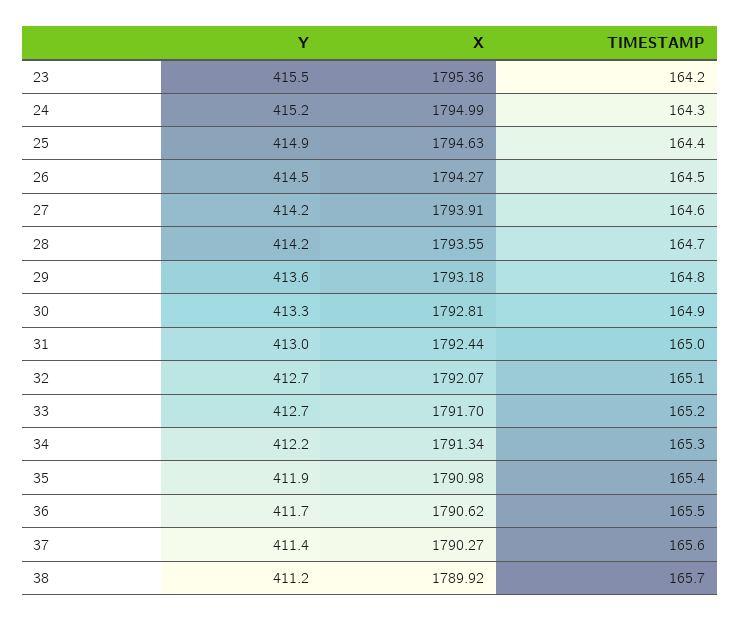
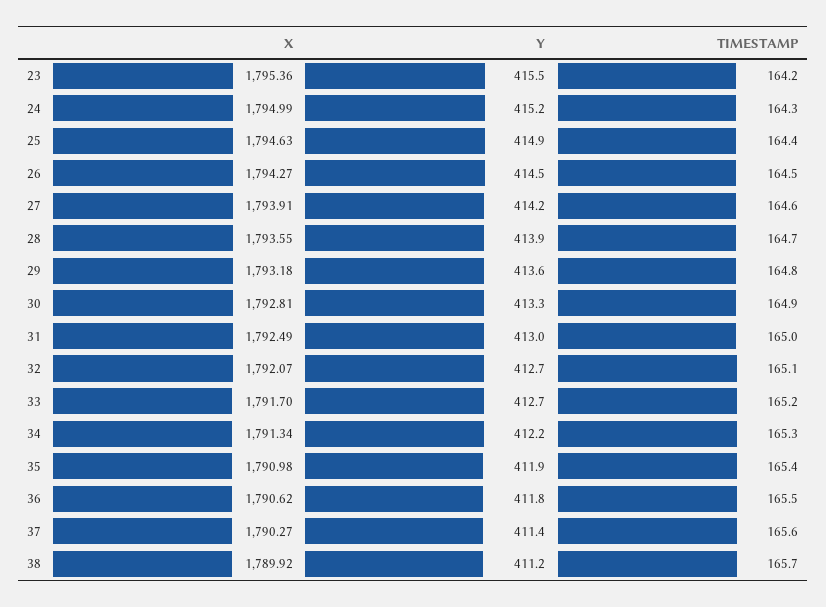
  {
    "Y": {
      "23": 415.5,
      "24": 415.2,
      "25": 414.9,
      "26": 414.5,
      "27": 414.2,
-     "28": 414.2,
+     "28": 413.9,
      "29": 413.6,
      "30": 413.3,
      "31": 413,
      "32": 412.7,
      "33": 412.7,
      "34": 412.2,
      "35": 411.9,
-     "36": 411.7,
+     "36": 411.8,
      "37": 411.4,
      "38": 411.2
    },
    "X": {
      "23": 1795.36,
      "24": 1794.99,
      "25": 1794.63,
      "26": 1794.27,
      "27": 1793.91,
      "28": 1793.55,
      "29": 1793.18,
      "30": 1792.81,
-     "31": 1792.44,
+     "31": 1792.49,
      "32": 1792.07,
      "33": 1791.7,
      "34": 1791.34,
      "35": 1790.98,
      "36": 1790.62,
      "37": 1790.27,
      "38": 1789.92
    },
    "TIMESTAMP": {
      "23": 164.2,
      "24": 164.3,
      "25": 164.4,
      "26": 164.5,
      "27": 164.6,
      "28": 164.7,
      "29": 164.8,
      "30": 164.9,
      "31": 165,
      "32": 165.1,
      "33": 165.2,
      "34": 165.3,
      "35": 165.4,
      "36": 165.5,
      "37": 165.6,
      "38": 165.7
    }
  }

